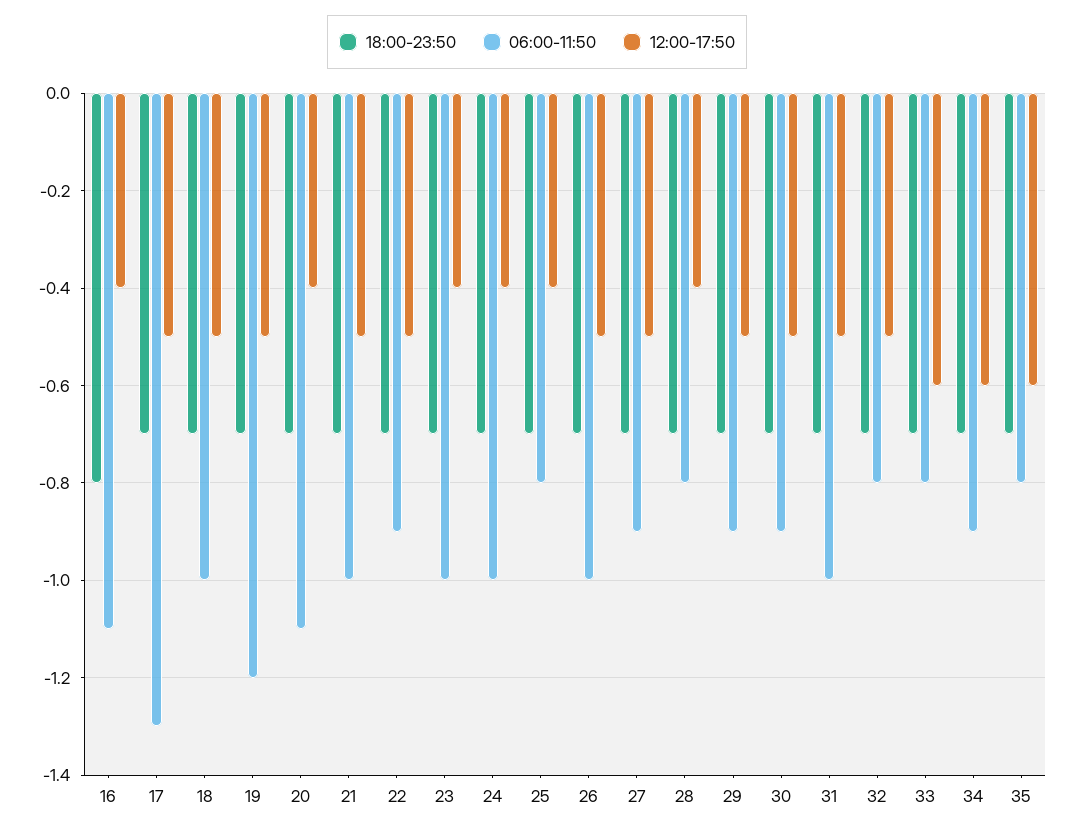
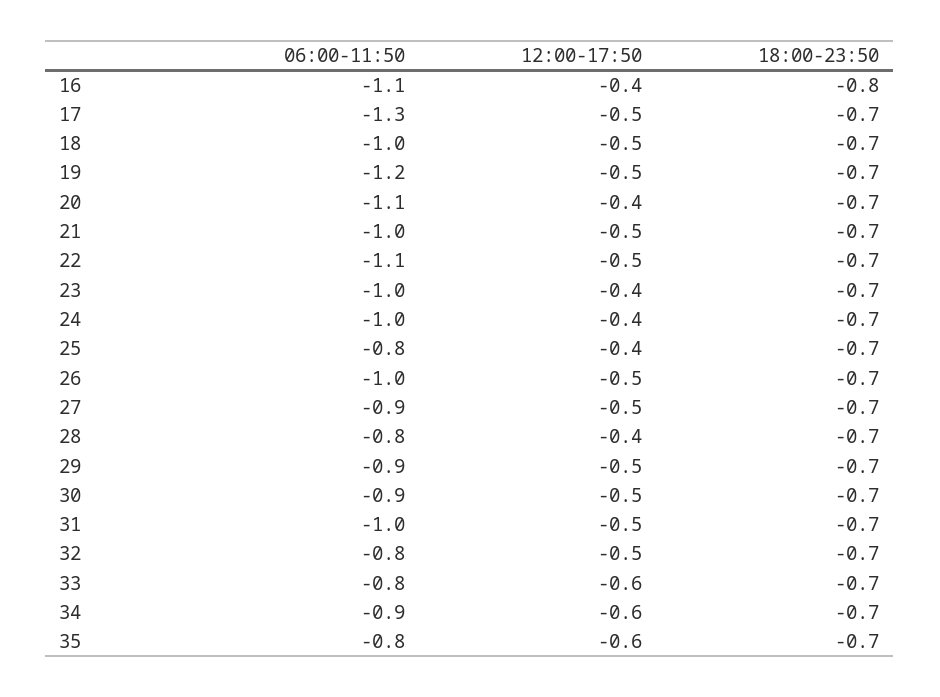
  {
    "18:00-23:50": {
      "16": -0.8,
      "17": -0.7,
      "18": -0.7,
      "19": -0.7,
      "20": -0.7,
      "21": -0.7,
      "22": -0.7,
      "23": -0.7,
      "24": -0.7,
      "25": -0.7,
      "26": -0.7,
      "27": -0.7,
      "28": -0.7,
      "29": -0.7,
      "30": -0.7,
      "31": -0.7,
      "32": -0.7,
      "33": -0.7,
      "34": -0.7,
      "35": -0.7
    },
    "06:00-11:50": {
      "16": -1.1,
      "17": -1.3,
      "18": -1,
      "19": -1.2,
      "20": -1.1,
      "21": -1,
-     "22": -0.9,
+     "22": -1.1,
      "23": -1,
      "24": -1,
      "25": -0.8,
      "26": -1,
      "27": -0.9,
      "28": -0.8,
      "29": -0.9,
      "30": -0.9,
      "31": -1,
      "32": -0.8,
      "33": -0.8,
      "34": -0.9,
      "35": -0.8
    },
    "12:00-17:50": {
      "16": -0.4,
      "17": -0.5,
      "18": -0.5,
      "19": -0.5,
      "20": -0.4,
      "21": -0.5,
      "22": -0.5,
      "23": -0.4,
      "24": -0.4,
      "25": -0.4,
      "26": -0.5,
      "27": -0.5,
      "28": -0.4,
      "29": -0.5,
      "30": -0.5,
      "31": -0.5,
      "32": -0.5,
      "33": -0.6,
      "34": -0.6,
      "35": -0.6
    }
  }

